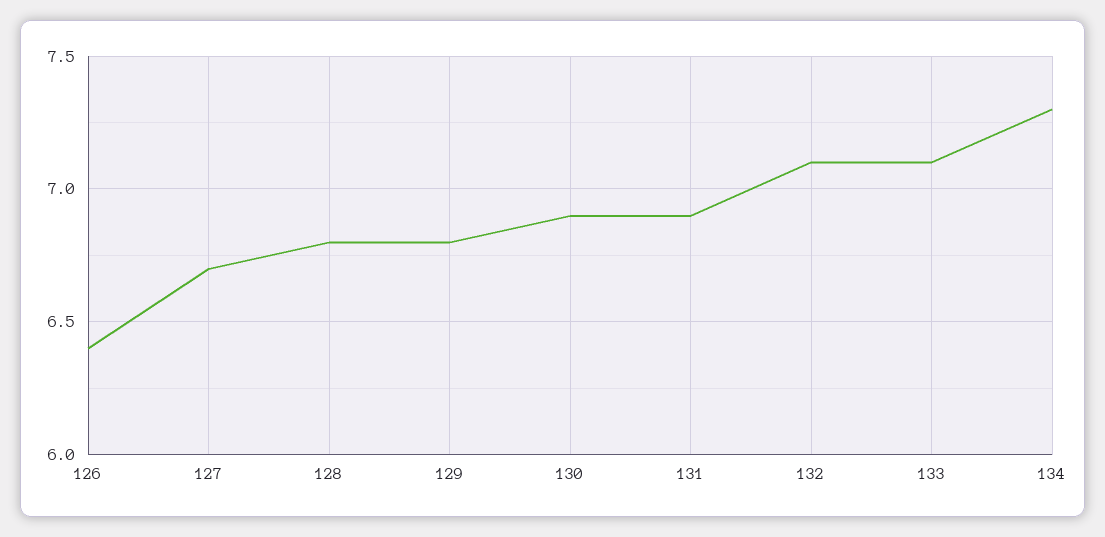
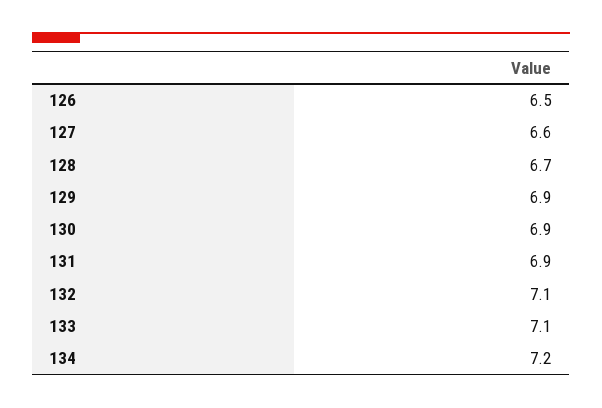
  {
-   "126": 6.4,
+   "126": 6.5,
-   "127": 6.7,
+   "127": 6.6,
-   "128": 6.8,
+   "128": 6.7,
-   "129": 6.8,
+   "129": 6.9,
    "130": 6.9,
    "131": 6.9,
    "132": 7.1,
    "133": 7.1,
-   "134": 7.3
+   "134": 7.2
  }

